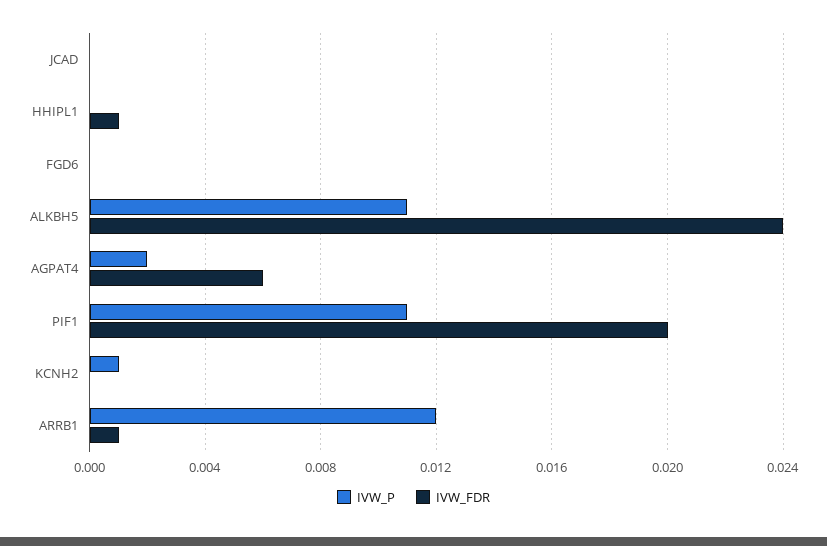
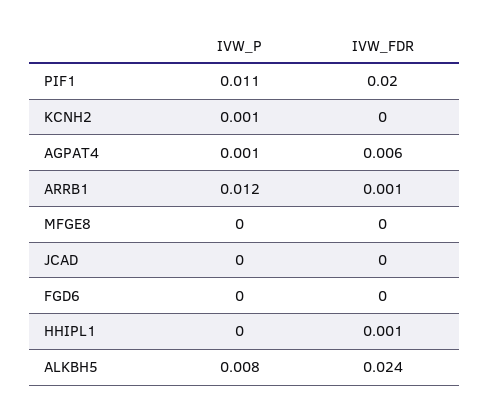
  {
    "IVW_P": {
      "JCAD": 0,
      "HHIPL1": 0,
      "FGD6": 0,
-     "ALKBH5": 0.011,
+     "ALKBH5": 0.008,
-     "AGPAT4": 0.002,
+     "AGPAT4": 0.001,
      "PIF1": 0.011,
      "KCNH2": 0.001,
-     "ARRB1": 0.012
+     "ARRB1": 0.012,
+     "MFGE8": 0
    },
    "IVW_FDR": {
      "JCAD": 0,
      "HHIPL1": 0.001,
      "FGD6": 0,
      "ALKBH5": 0.024,
      "AGPAT4": 0.006,
      "PIF1": 0.02,
      "KCNH2": 0,
-     "ARRB1": 0.001
+     "ARRB1": 0.001,
+     "MFGE8": 0
    }
  }

